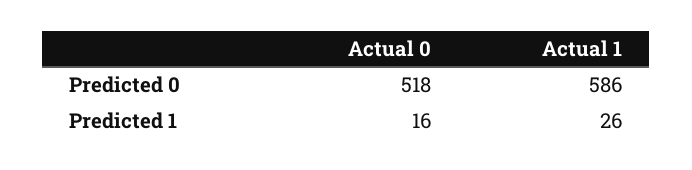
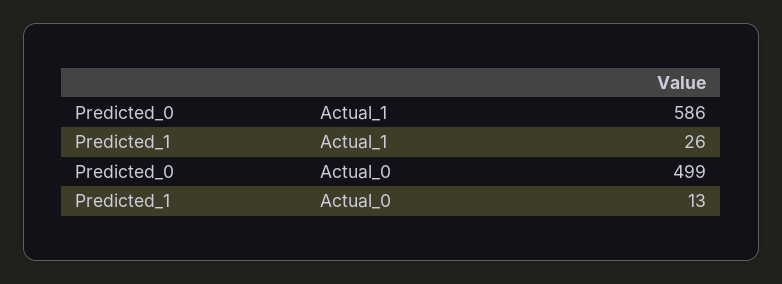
  {
    "Actual 0": {
-     "Predicted 0": 518,
+     "Predicted 0": 499,
-     "Predicted 1": 16
+     "Predicted 1": 13
    },
    "Actual 1": {
      "Predicted 0": 586,
      "Predicted 1": 26
    }
  }

